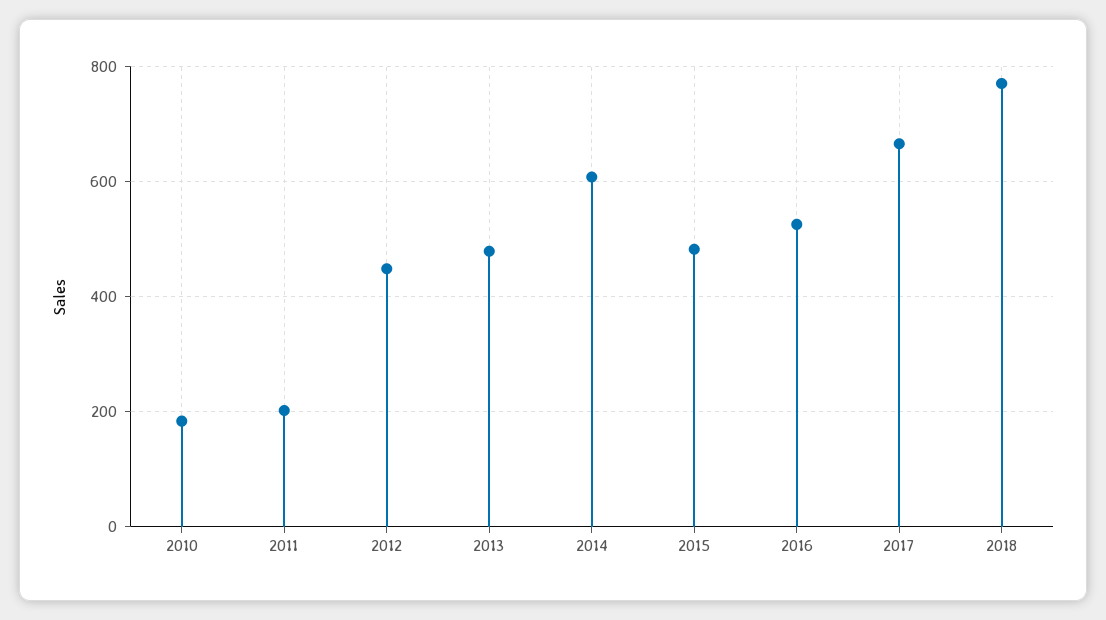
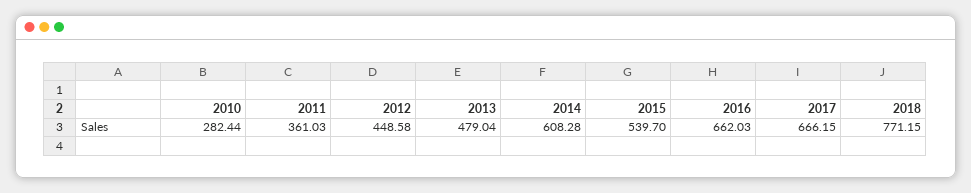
  {
-   "2010": 180,
+   "2010": 282.44,
-   "2011": 200,
+   "2011": 361.03,
    "2012": 448.58,
    "2013": 479.04,
    "2014": 608.28,
-   "2015": 480,
+   "2015": 539.7,
-   "2016": 520,
+   "2016": 662.03,
    "2017": 666.15,
    "2018": 771.15
  }

